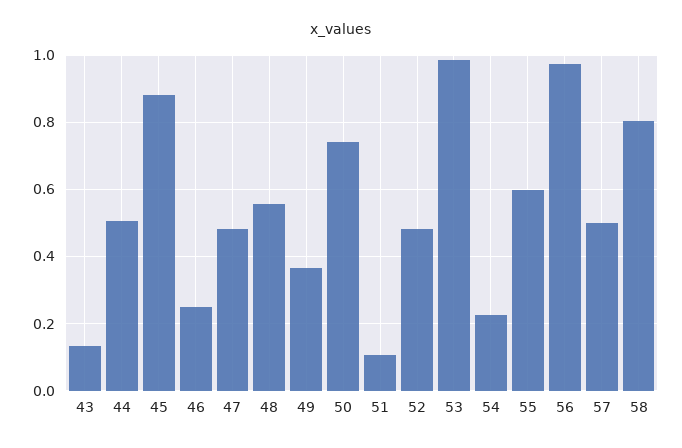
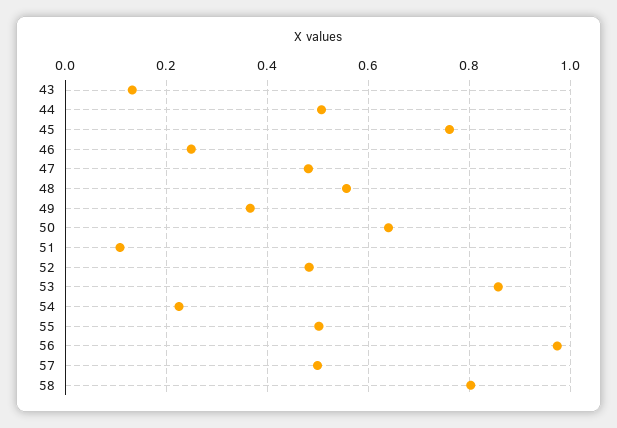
  {
    "43": 0.14,
    "44": 0.5,
-   "45": 0.88,
+   "45": 0.76,
    "46": 0.24,
    "47": 0.48,
    "48": 0.56,
    "49": 0.36,
-   "50": 0.74,
+   "50": 0.64,
    "51": 0.1,
    "52": 0.48,
-   "53": 0.98,
+   "53": 0.86,
    "54": 0.22,
-   "55": 0.6,
+   "55": 0.5,
    "56": 0.98,
    "57": 0.5,
    "58": 0.8
  }

